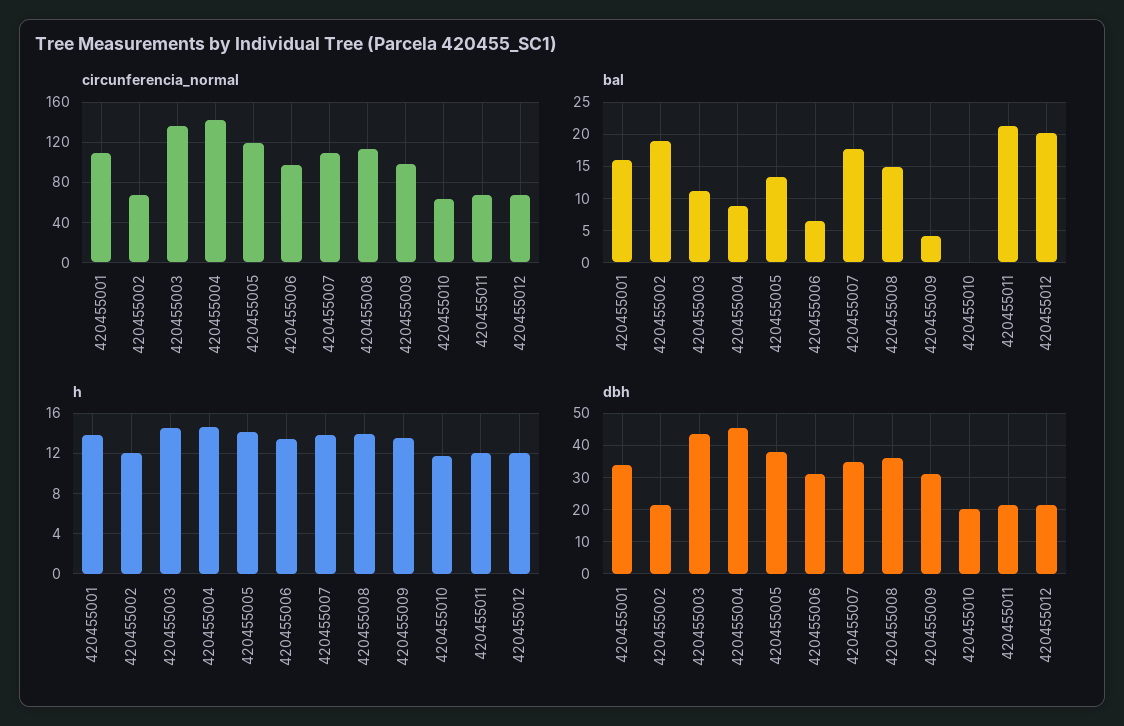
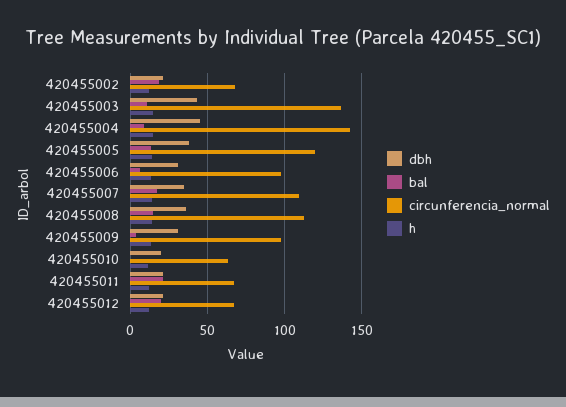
  {
    "circunferencia_normal": {
-     "420455001": 110,
      "420455002": 70,
      "420455003": 135,
      "420455004": 140,
      "420455005": 120,
      "420455006": 95,
      "420455007": 110,
      "420455008": 115,
      "420455009": 100,
      "420455010": 65,
      "420455011": 65,
      "420455012": 70
    },
    "bal": {
-     "420455001": 16,
      "420455002": 19,
      "420455003": 11,
      "420455004": 9,
      "420455005": 13,
      "420455006": 6,
      "420455007": 18,
      "420455008": 15,
      "420455009": 4,
      "420455010": 0,
      "420455011": 21,
      "420455012": 20
    },
    "h": {
-     "420455001": 14,
      "420455002": 12,
      "420455003": 15,
      "420455004": 15,
      "420455005": 14,
      "420455006": 13,
      "420455007": 14,
      "420455008": 14,
      "420455009": 13,
      "420455010": 12,
      "420455011": 12,
      "420455012": 12
    },
    "dbh": {
-     "420455001": 34,
      "420455002": 22,
      "420455003": 44,
      "420455004": 46,
      "420455005": 38,
      "420455006": 30,
      "420455007": 34,
      "420455008": 36,
      "420455009": 32,
      "420455010": 20,
      "420455011": 22,
      "420455012": 22
    }
  }

